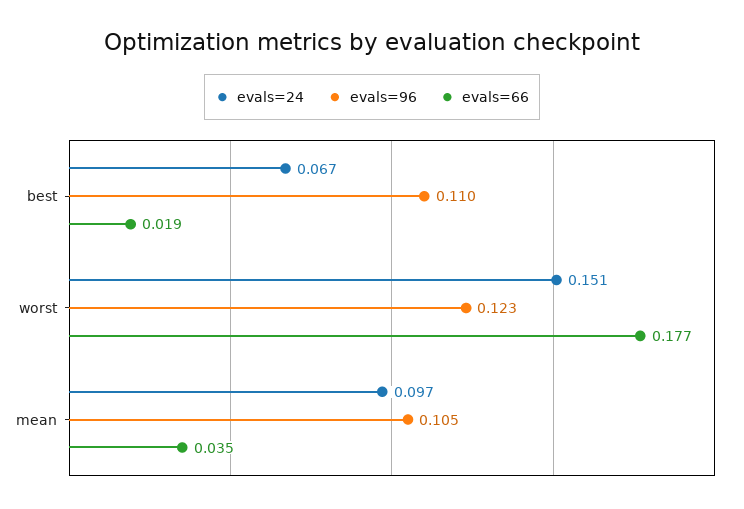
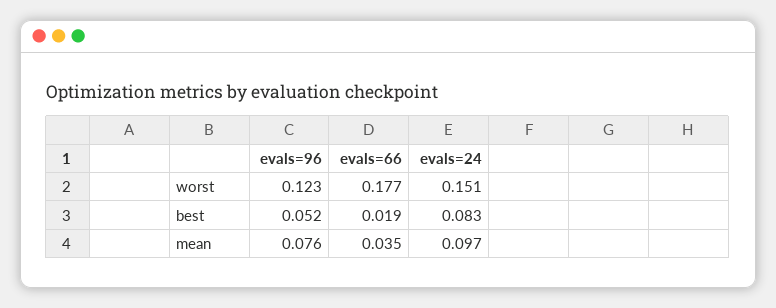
  {
    "evals=24": {
-     "best": 0.067,
+     "best": 0.083,
      "worst": 0.151,
      "mean": 0.097
    },
    "evals=96": {
-     "best": 0.11,
+     "best": 0.052,
      "worst": 0.123,
-     "mean": 0.105
+     "mean": 0.076
    },
    "evals=66": {
      "best": 0.019,
      "worst": 0.177,
      "mean": 0.035
    }
  }

